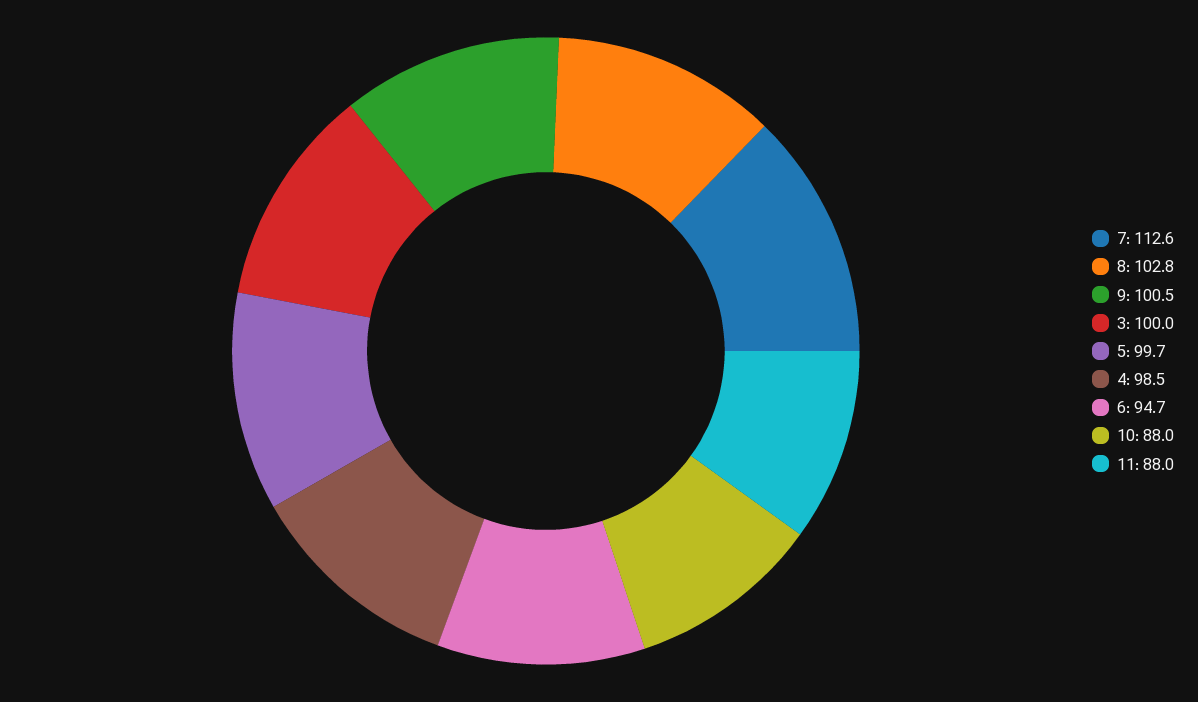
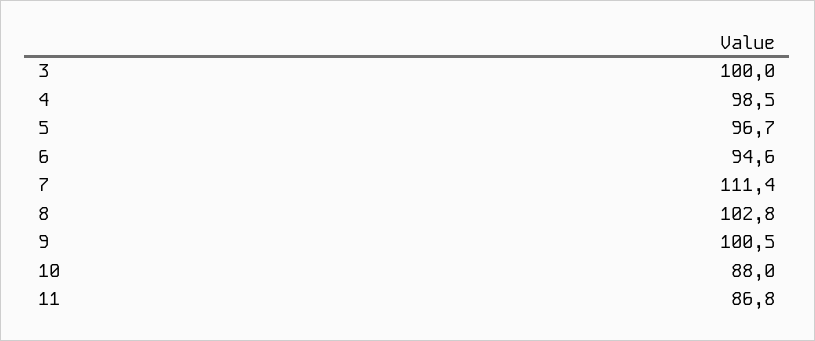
  {
-   "7": 112.6,
+   "7": 111.4,
    "8": 102.8,
    "9": 100.5,
    "3": 100,
-   "5": 99.7,
+   "5": 96.7,
    "4": 98.5,
-   "6": 94.7,
+   "6": 94.6,
    "10": 88,
-   "11": 88
+   "11": 86.8
  }

